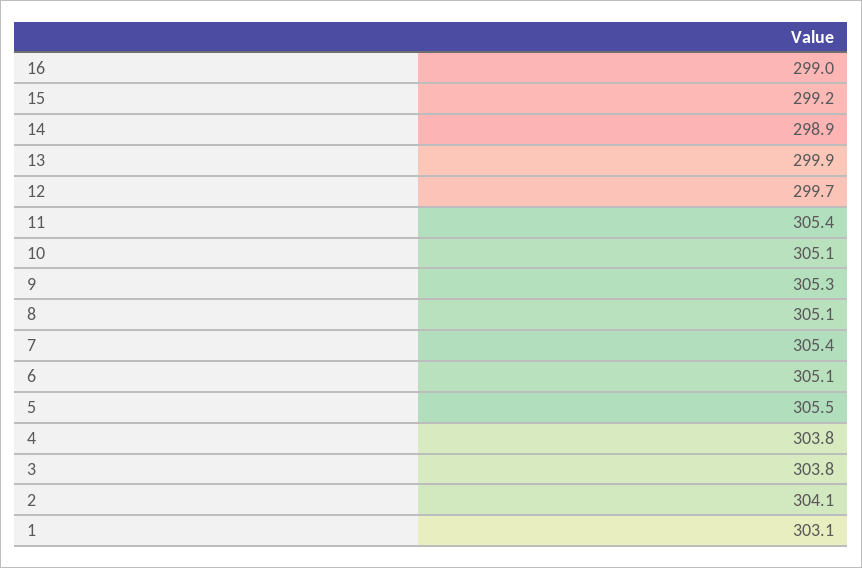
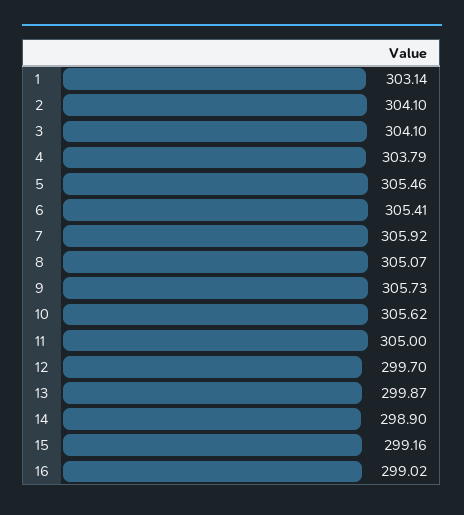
  {
    "16": 299.02,
    "15": 299.16,
    "14": 298.9,
    "13": 299.87,
    "12": 299.7,
-   "11": 305.4,
+   "11": 305,
-   "10": 305.1,
+   "10": 305.62,
-   "9": 305.3,
+   "9": 305.73,
    "8": 305.07,
-   "7": 305.4,
+   "7": 305.92,
-   "6": 305.1,
+   "6": 305.41,
    "5": 305.46,
    "4": 303.79,
-   "3": 303.8,
+   "3": 304.1,
    "2": 304.1,
    "1": 303.14
  }

